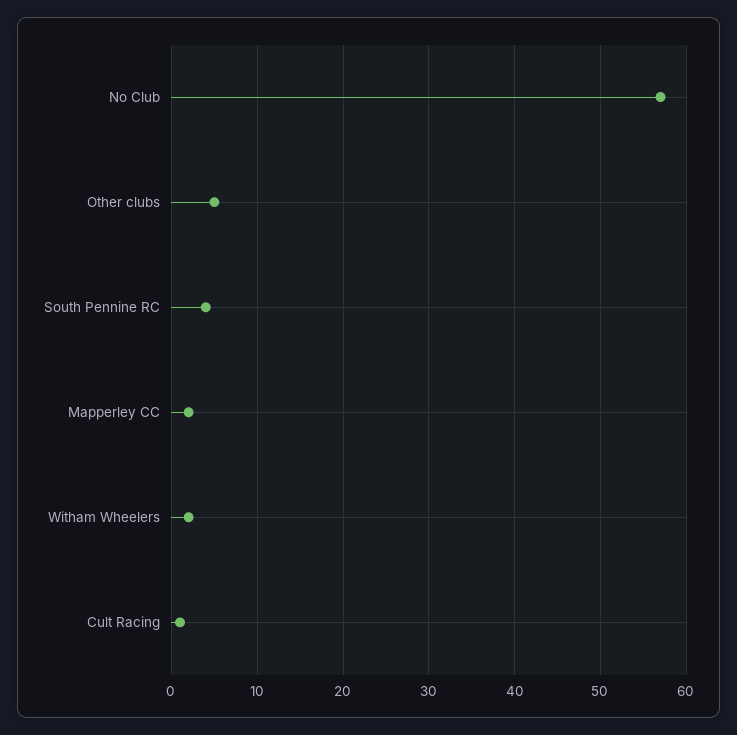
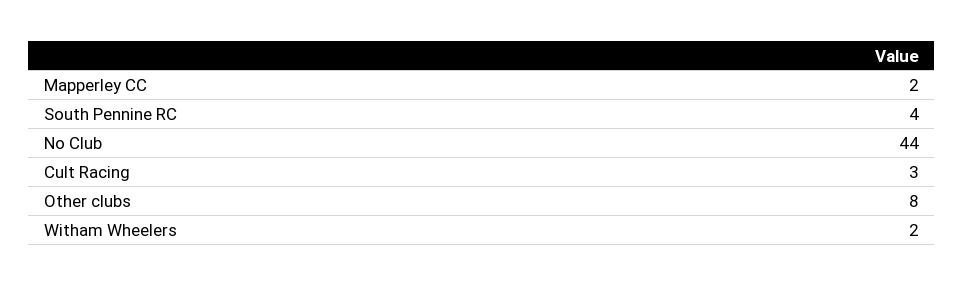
  {
-   "No Club": 57,
+   "No Club": 44,
-   "Other clubs": 5,
+   "Other clubs": 8,
    "South Pennine RC": 4,
    "Mapperley CC": 2,
    "Witham Wheelers": 2,
-   "Cult Racing": 1
+   "Cult Racing": 3
  }

